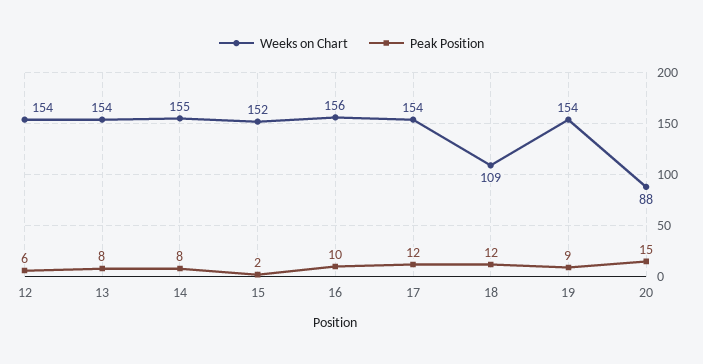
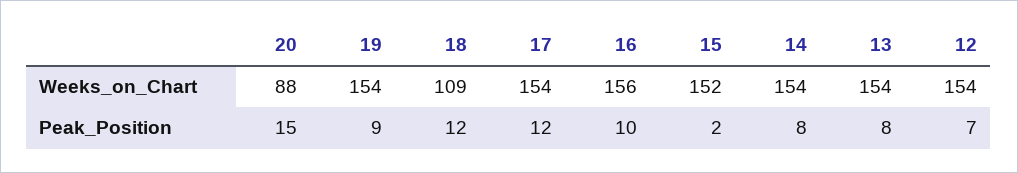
  {
    "Weeks on Chart": {
      "12": 154,
      "13": 154,
-     "14": 155,
+     "14": 154,
      "15": 152,
      "16": 156,
      "17": 154,
      "18": 109,
      "19": 154,
      "20": 88
    },
    "Peak Position": {
-     "12": 6,
+     "12": 7,
      "13": 8,
      "14": 8,
      "15": 2,
      "16": 10,
      "17": 12,
      "18": 12,
      "19": 9,
      "20": 15
    }
  }

